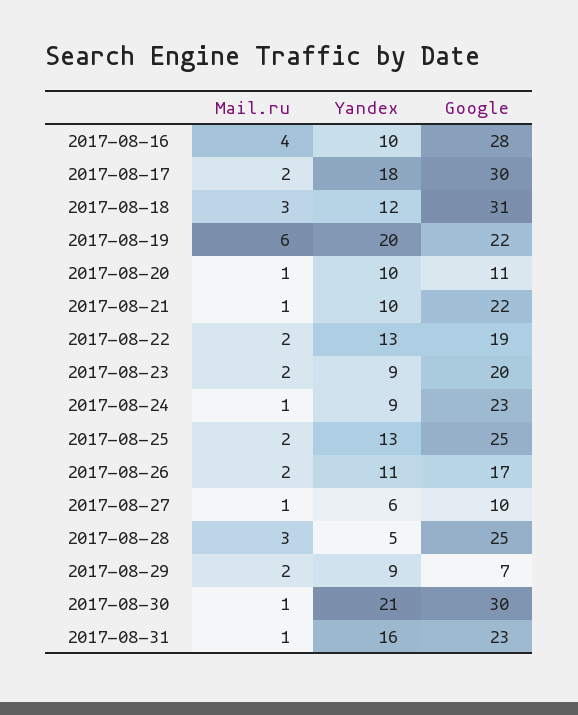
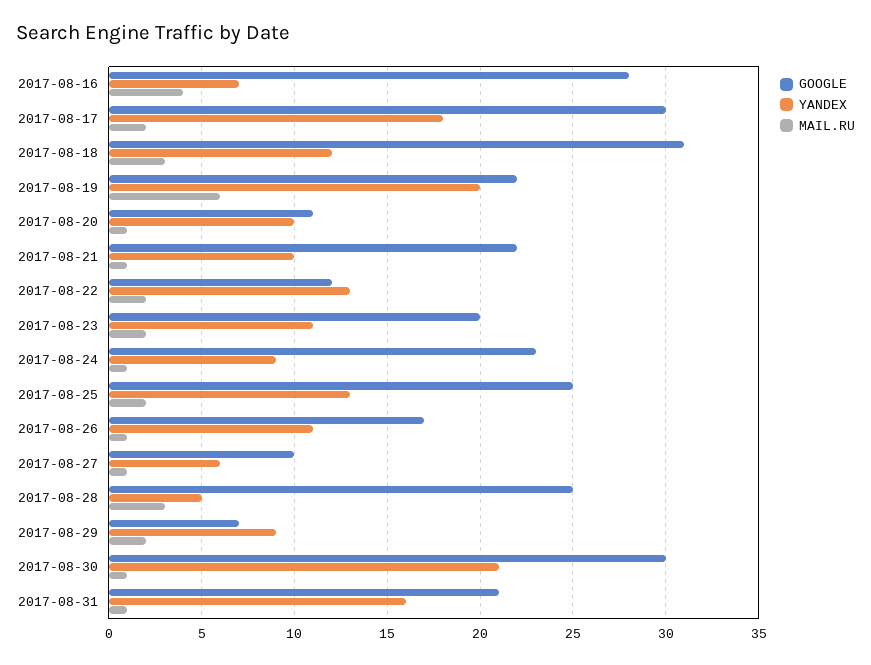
  {
    "Mail.ru": {
      "2017-08-16": 4,
      "2017-08-17": 2,
      "2017-08-18": 3,
      "2017-08-19": 6,
      "2017-08-20": 1,
      "2017-08-21": 1,
      "2017-08-22": 2,
      "2017-08-23": 2,
      "2017-08-24": 1,
      "2017-08-25": 2,
-     "2017-08-26": 2,
+     "2017-08-26": 1,
      "2017-08-27": 1,
      "2017-08-28": 3,
      "2017-08-29": 2,
      "2017-08-30": 1,
      "2017-08-31": 1
    },
    "Yandex": {
-     "2017-08-16": 10,
+     "2017-08-16": 7,
      "2017-08-17": 18,
      "2017-08-18": 12,
      "2017-08-19": 20,
      "2017-08-20": 10,
      "2017-08-21": 10,
      "2017-08-22": 13,
-     "2017-08-23": 9,
+     "2017-08-23": 11,
      "2017-08-24": 9,
      "2017-08-25": 13,
      "2017-08-26": 11,
      "2017-08-27": 6,
      "2017-08-28": 5,
      "2017-08-29": 9,
      "2017-08-30": 21,
      "2017-08-31": 16
    },
    "Google": {
      "2017-08-16": 28,
      "2017-08-17": 30,
      "2017-08-18": 31,
      "2017-08-19": 22,
      "2017-08-20": 11,
      "2017-08-21": 22,
-     "2017-08-22": 19,
+     "2017-08-22": 12,
      "2017-08-23": 20,
      "2017-08-24": 23,
      "2017-08-25": 25,
      "2017-08-26": 17,
      "2017-08-27": 10,
      "2017-08-28": 25,
      "2017-08-29": 7,
      "2017-08-30": 30,
-     "2017-08-31": 23
+     "2017-08-31": 21
    }
  }

